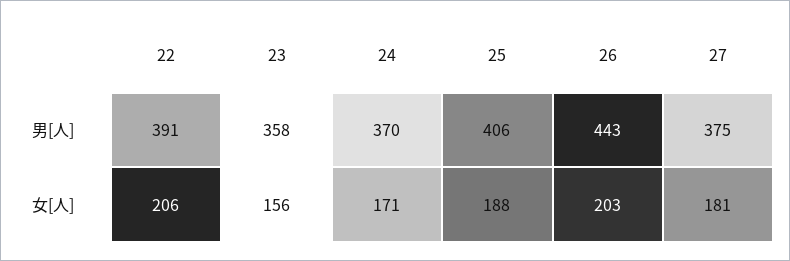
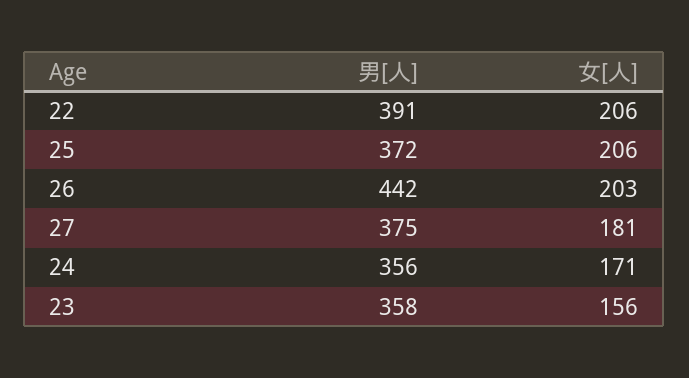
  {
    "22": {
      "男[人]": 391,
      "女[人]": 206
    },
    "23": {
      "男[人]": 358,
      "女[人]": 156
    },
    "24": {
-     "男[人]": 370,
+     "男[人]": 356,
      "女[人]": 171
    },
    "25": {
-     "男[人]": 406,
+     "男[人]": 372,
-     "女[人]": 188
+     "女[人]": 206
    },
    "26": {
-     "男[人]": 443,
+     "男[人]": 442,
      "女[人]": 203
    },
    "27": {
      "男[人]": 375,
      "女[人]": 181
    }
  }

